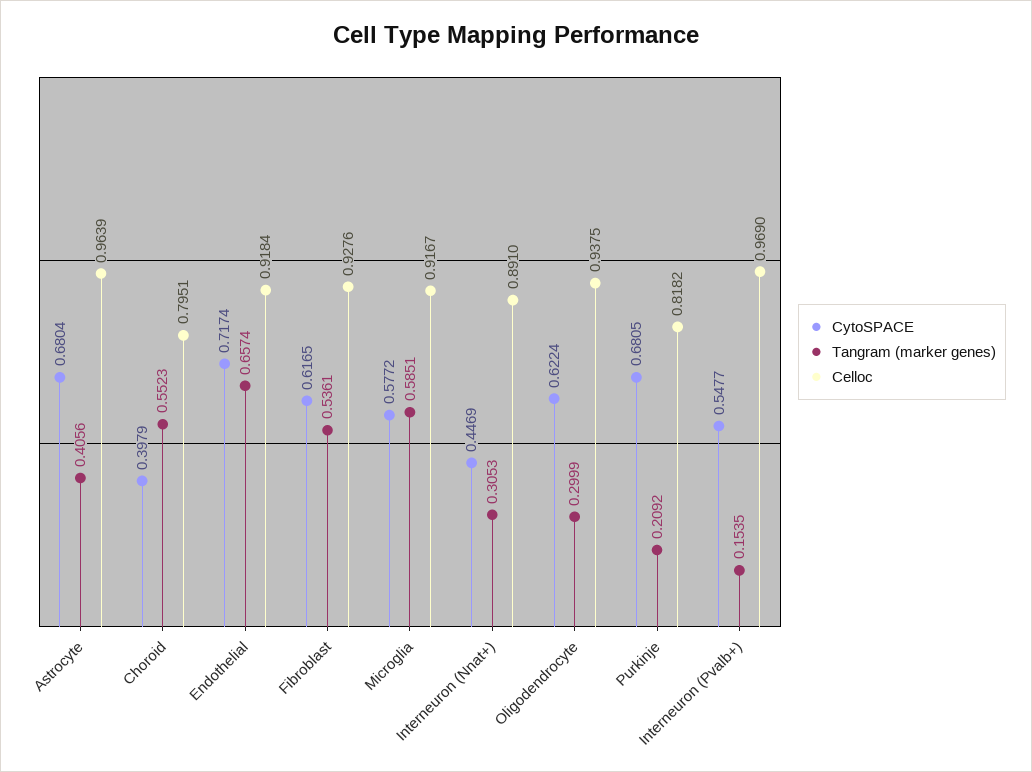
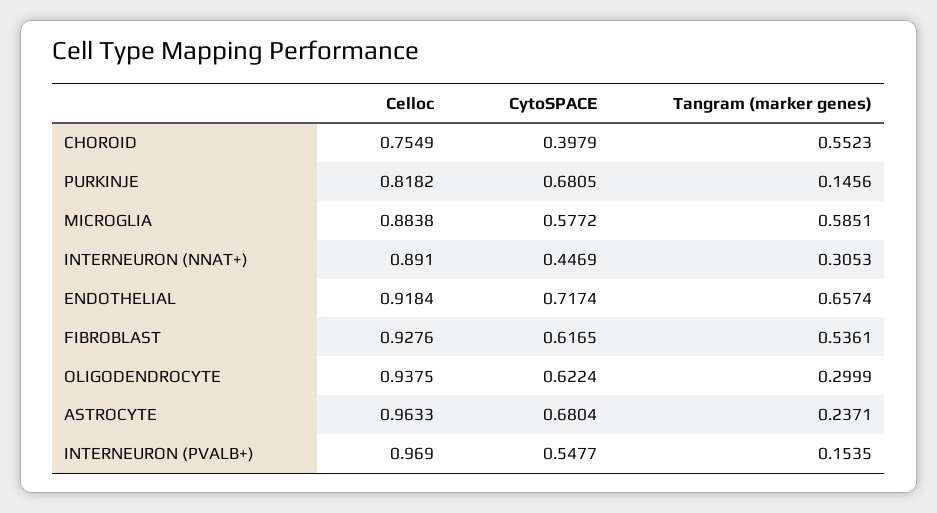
  {
    "CytoSPACE": {
      "Astrocyte": 0.6804,
      "Choroid": 0.3979,
      "Endothelial": 0.7174,
      "Fibroblast": 0.6165,
      "Microglia": 0.5772,
      "Interneuron (Nnat+)": 0.4469,
      "Oligodendrocyte": 0.6224,
      "Purkinje": 0.6805,
      "Interneuron (Pvalb+)": 0.5477
    },
    "Tangram (marker genes)": {
-     "Astrocyte": 0.4056,
+     "Astrocyte": 0.2371,
      "Choroid": 0.5523,
      "Endothelial": 0.6574,
      "Fibroblast": 0.5361,
      "Microglia": 0.5851,
      "Interneuron (Nnat+)": 0.3053,
      "Oligodendrocyte": 0.2999,
-     "Purkinje": 0.2092,
+     "Purkinje": 0.1456,
      "Interneuron (Pvalb+)": 0.1535
    },
    "Celloc": {
-     "Astrocyte": 0.9639,
+     "Astrocyte": 0.9633,
-     "Choroid": 0.7951,
+     "Choroid": 0.7549,
      "Endothelial": 0.9184,
      "Fibroblast": 0.9276,
-     "Microglia": 0.9167,
+     "Microglia": 0.8838,
      "Interneuron (Nnat+)": 0.891,
      "Oligodendrocyte": 0.9375,
      "Purkinje": 0.8182,
      "Interneuron (Pvalb+)": 0.969
    }
  }

